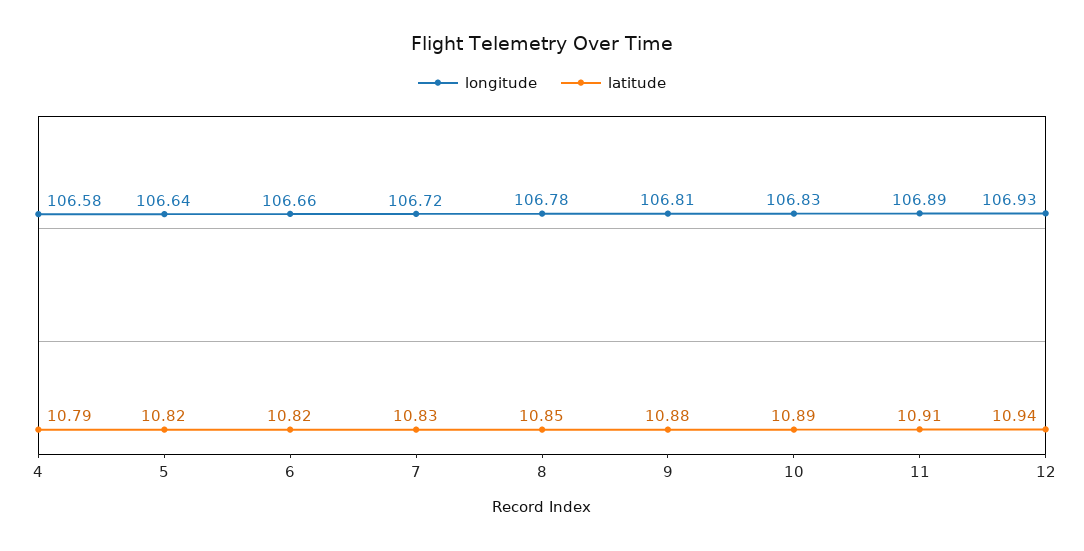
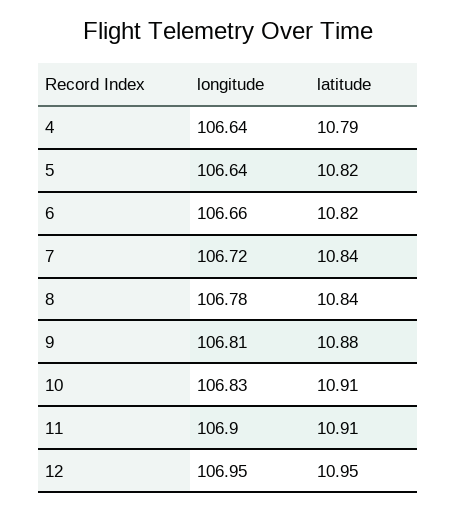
  {
    "longitude": {
-     "4": 106.58,
+     "4": 106.64,
      "5": 106.64,
      "6": 106.66,
      "7": 106.72,
      "8": 106.78,
      "9": 106.81,
      "10": 106.83,
-     "11": 106.89,
+     "11": 106.9,
-     "12": 106.93
+     "12": 106.95
    },
    "latitude": {
      "4": 10.79,
      "5": 10.82,
      "6": 10.82,
-     "7": 10.83,
+     "7": 10.84,
-     "8": 10.85,
+     "8": 10.84,
      "9": 10.88,
-     "10": 10.89,
+     "10": 10.91,
      "11": 10.91,
-     "12": 10.94
+     "12": 10.95
    }
  }

